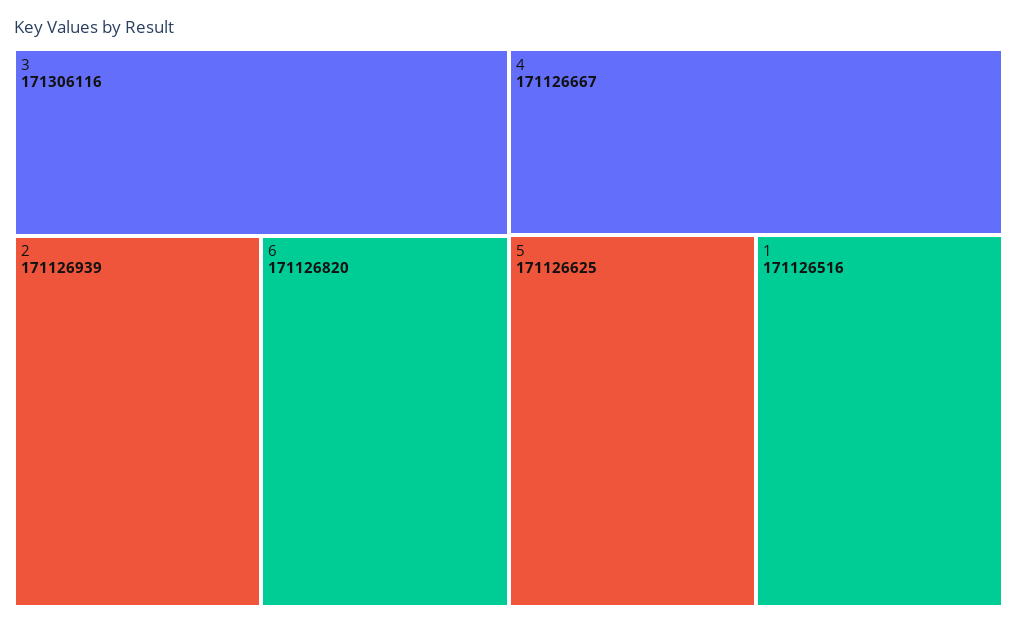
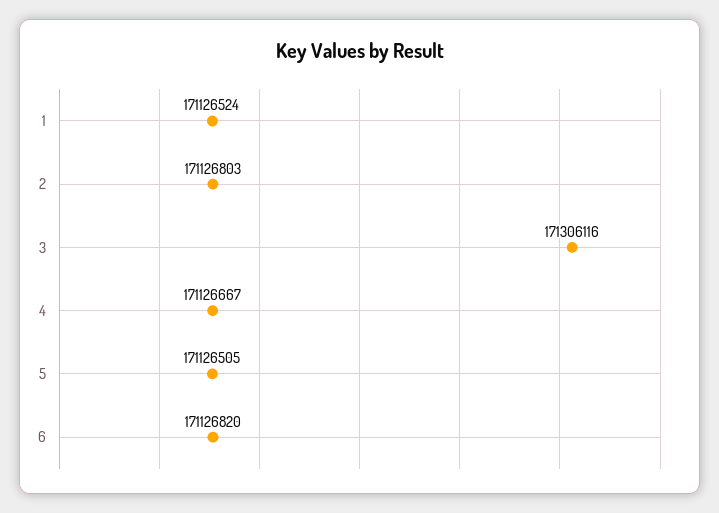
  {
    "3": 171306116,
-   "2": 171126939,
+   "2": 171126803,
    "6": 171126820,
    "4": 171126667,
-   "5": 171126625,
+   "5": 171126505,
-   "1": 171126516
+   "1": 171126524
  }

